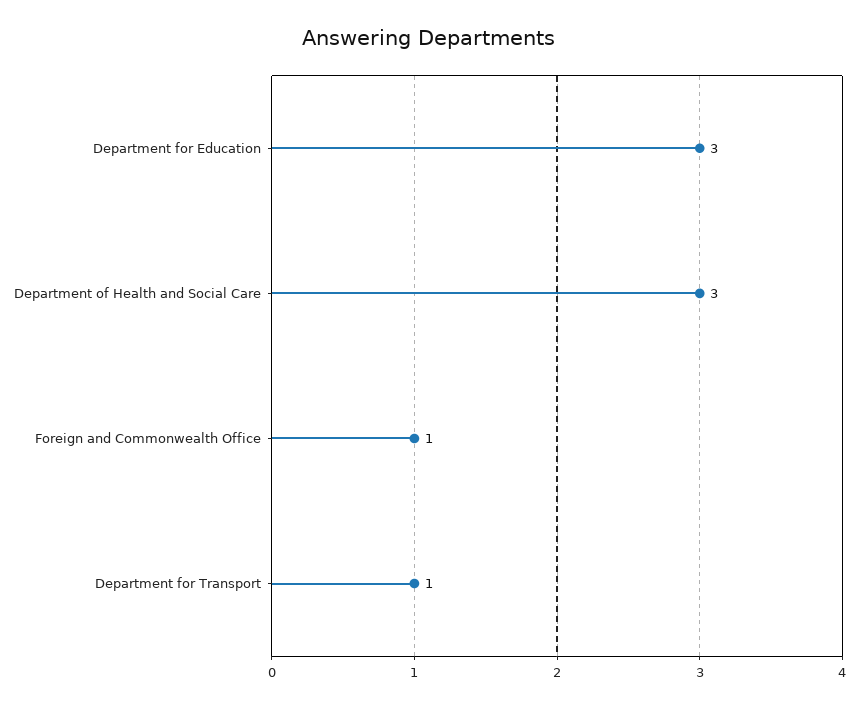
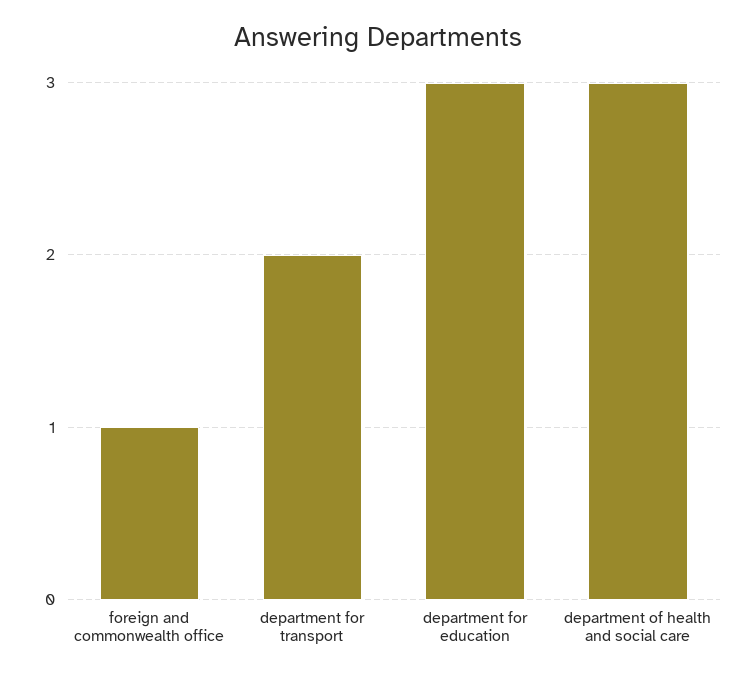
  {
    "Department for Education": 3,
    "Department of Health and Social Care": 3,
    "Foreign and Commonwealth Office": 1,
-   "Department for Transport": 1
+   "Department for Transport": 2
  }

